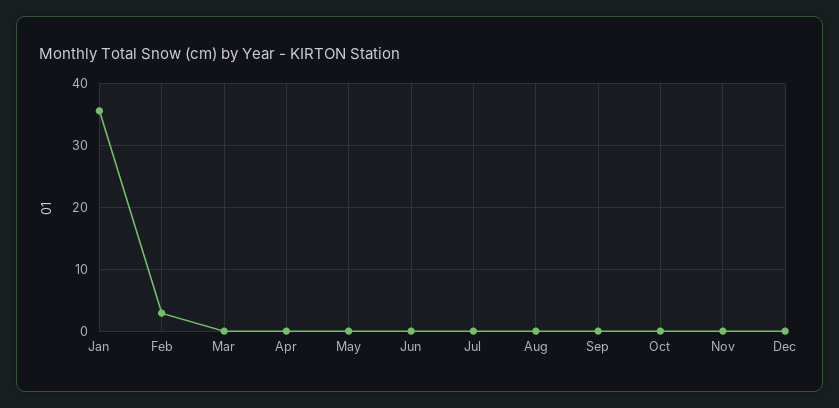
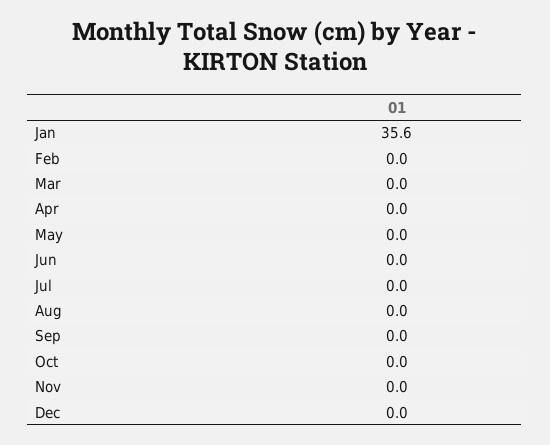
  {
    "Jan": 35.6,
-   "Feb": 3,
+   "Feb": 0,
    "Mar": 0,
    "Apr": 0,
    "May": 0,
    "Jun": 0,
    "Jul": 0,
    "Aug": 0,
    "Sep": 0,
    "Oct": 0,
    "Nov": 0,
    "Dec": 0
  }

